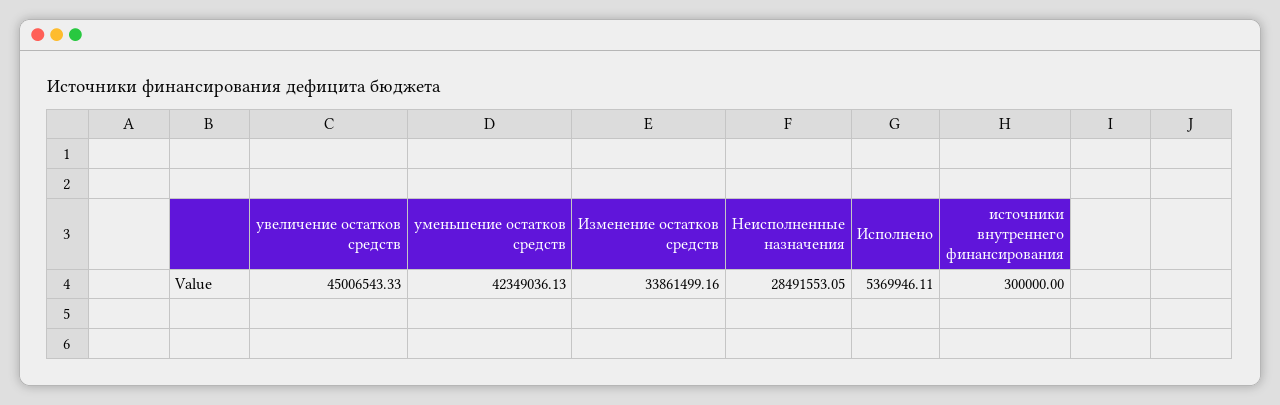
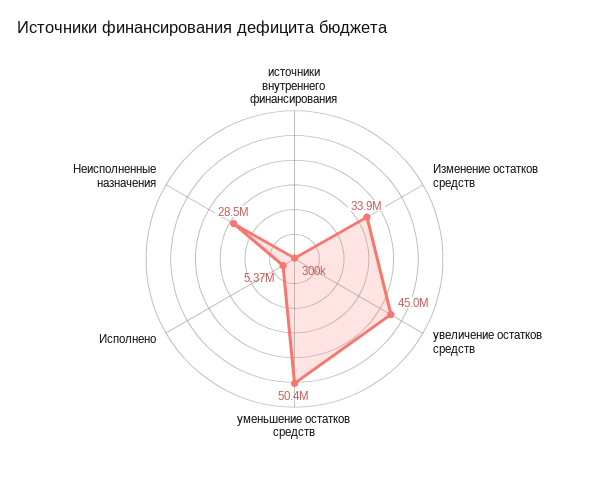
  {
    "увеличение остатков средств": 45006543.33,
-   "уменьшение остатков средств": 42349036.13,
+   "уменьшение остатков средств": 50400000,
    "Изменение остатков средств": 33861499.16,
    "Неисполненные назначения": 28491553.05,
    "Исполнено": 5369946.11,
    "источники внутреннего финансирования": 300000
  }

